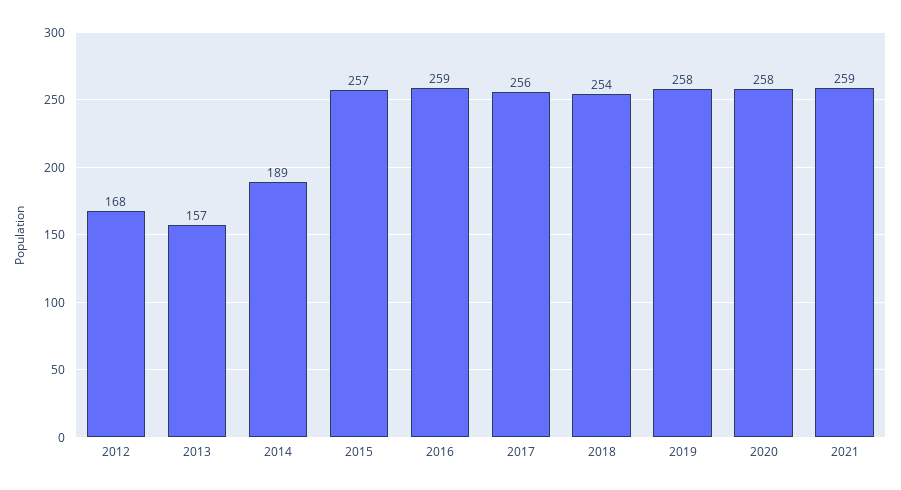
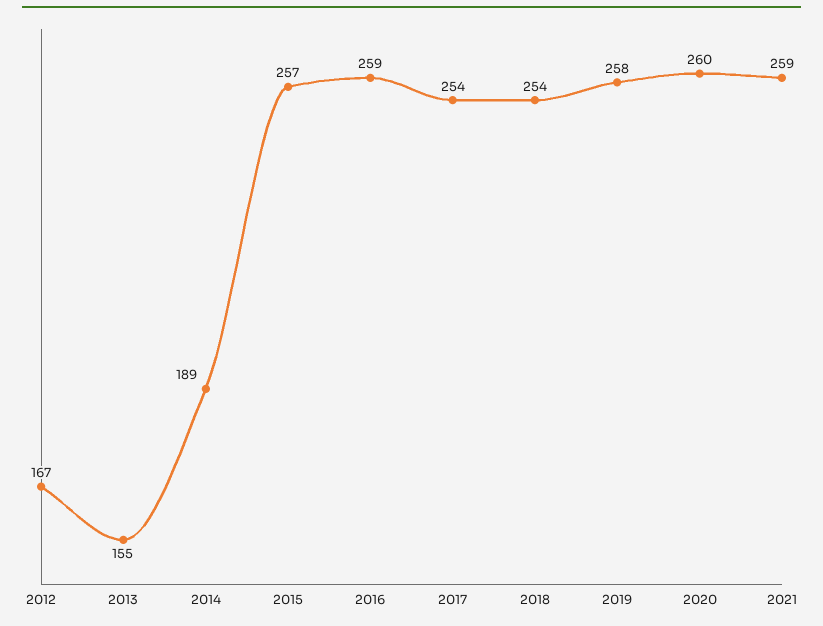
  {
-   "2012": 168,
+   "2012": 167,
-   "2013": 157,
+   "2013": 155,
    "2014": 189,
    "2015": 257,
    "2016": 259,
-   "2017": 256,
+   "2017": 254,
    "2018": 254,
    "2019": 258,
-   "2020": 258,
+   "2020": 260,
    "2021": 259
  }

